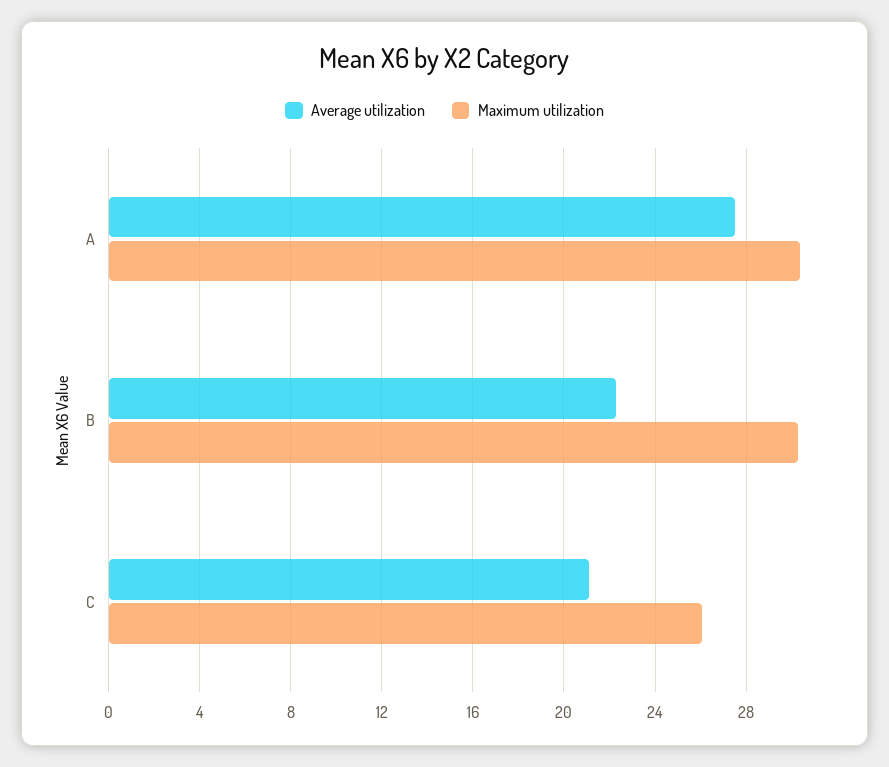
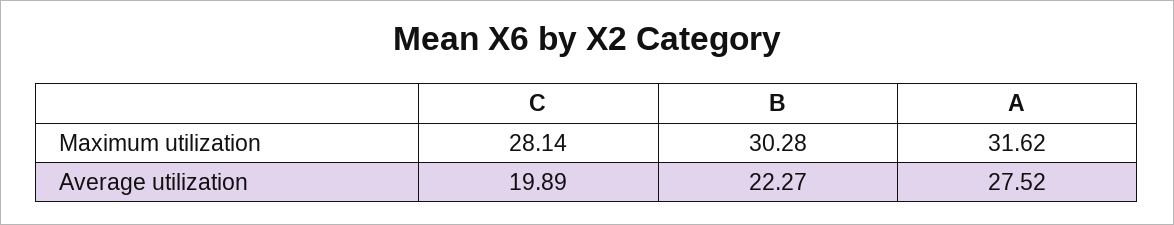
  {
    "Average utilization": {
      "A": 27.52,
      "B": 22.27,
-     "C": 21
+     "C": 19.89
    },
    "Maximum utilization": {
-     "A": 30.5,
+     "A": 31.62,
      "B": 30.28,
-     "C": 26
+     "C": 28.14
    }
  }

